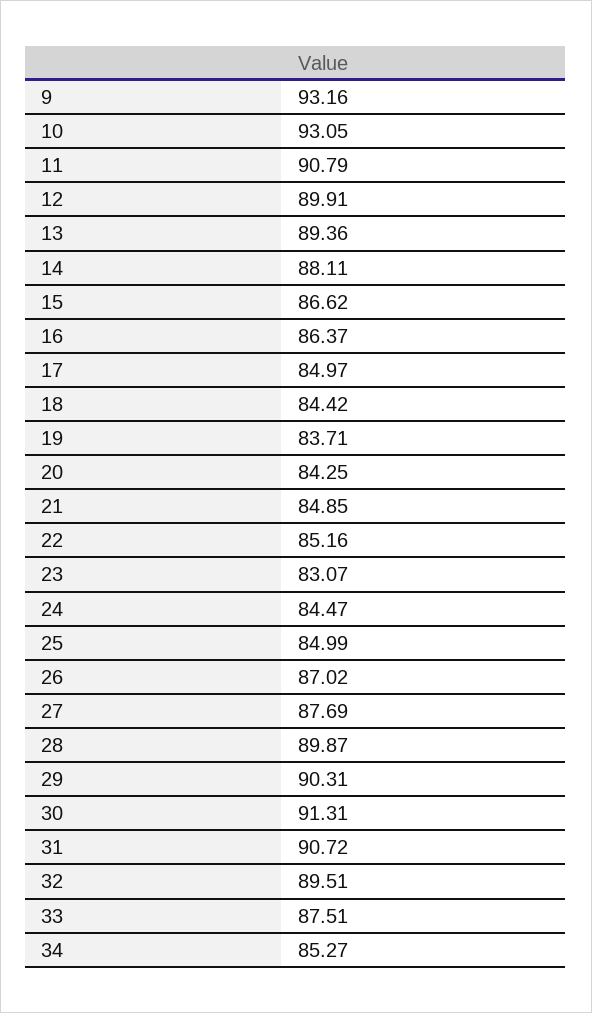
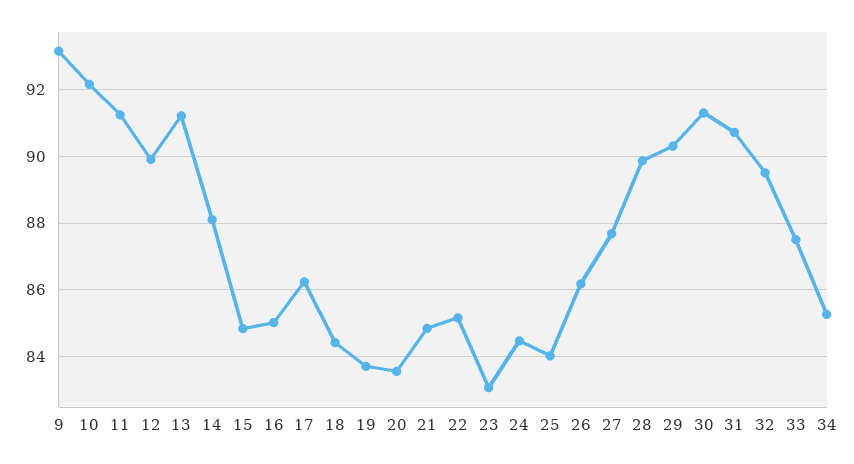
  {
    "9": 93.16,
-   "10": 93.05,
+   "10": 92.2,
-   "11": 90.79,
+   "11": 91.2,
    "12": 89.91,
-   "13": 89.36,
+   "13": 91.2,
    "14": 88.11,
-   "15": 86.62,
+   "15": 84.8,
-   "16": 86.37,
+   "16": 85,
-   "17": 84.97,
+   "17": 86.2,
    "18": 84.42,
    "19": 83.71,
-   "20": 84.25,
+   "20": 83.6,
    "21": 84.85,
    "22": 85.16,
    "23": 83.07,
    "24": 84.47,
-   "25": 84.99,
+   "25": 84,
-   "26": 87.02,
+   "26": 86.2,
    "27": 87.69,
    "28": 89.87,
    "29": 90.31,
    "30": 91.31,
    "31": 90.72,
    "32": 89.51,
    "33": 87.51,
    "34": 85.27
  }

